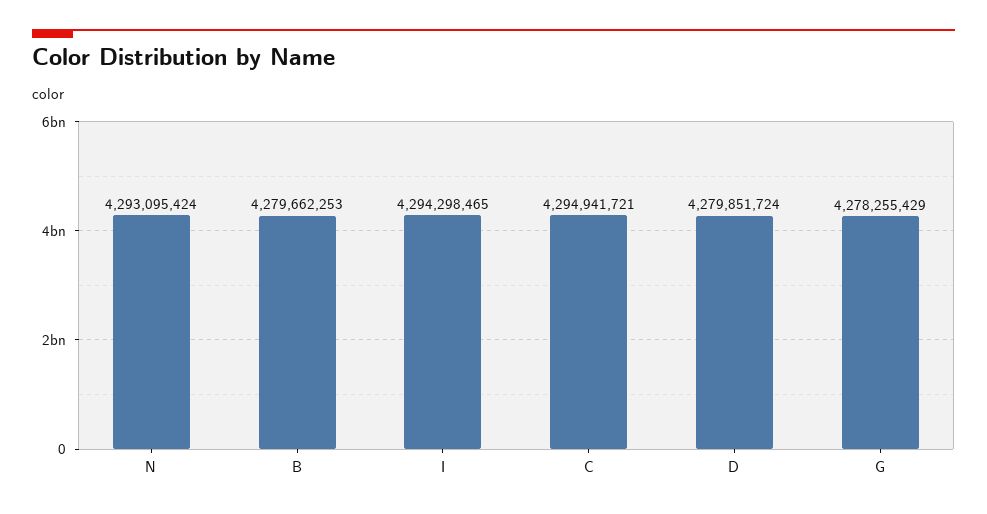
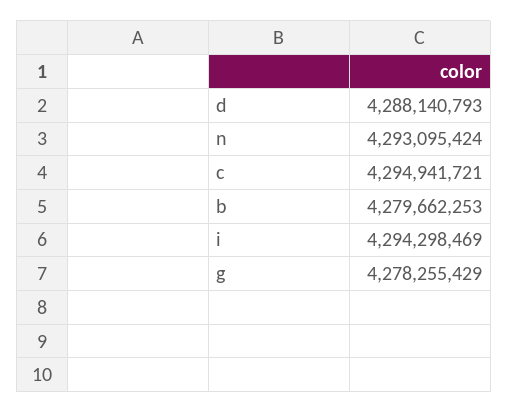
  {
    "N": 4293095424,
    "B": 4279662253,
-   "I": 4294298465,
+   "I": 4294298469,
    "C": 4294941721,
-   "D": 4279851724,
+   "D": 4288140793,
    "G": 4278255429
  }

